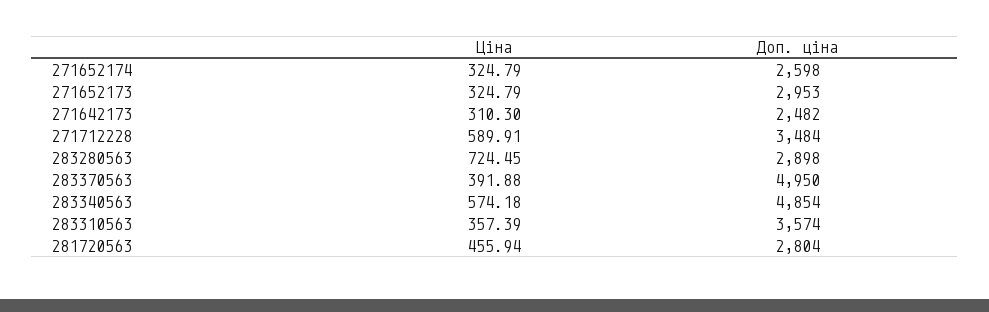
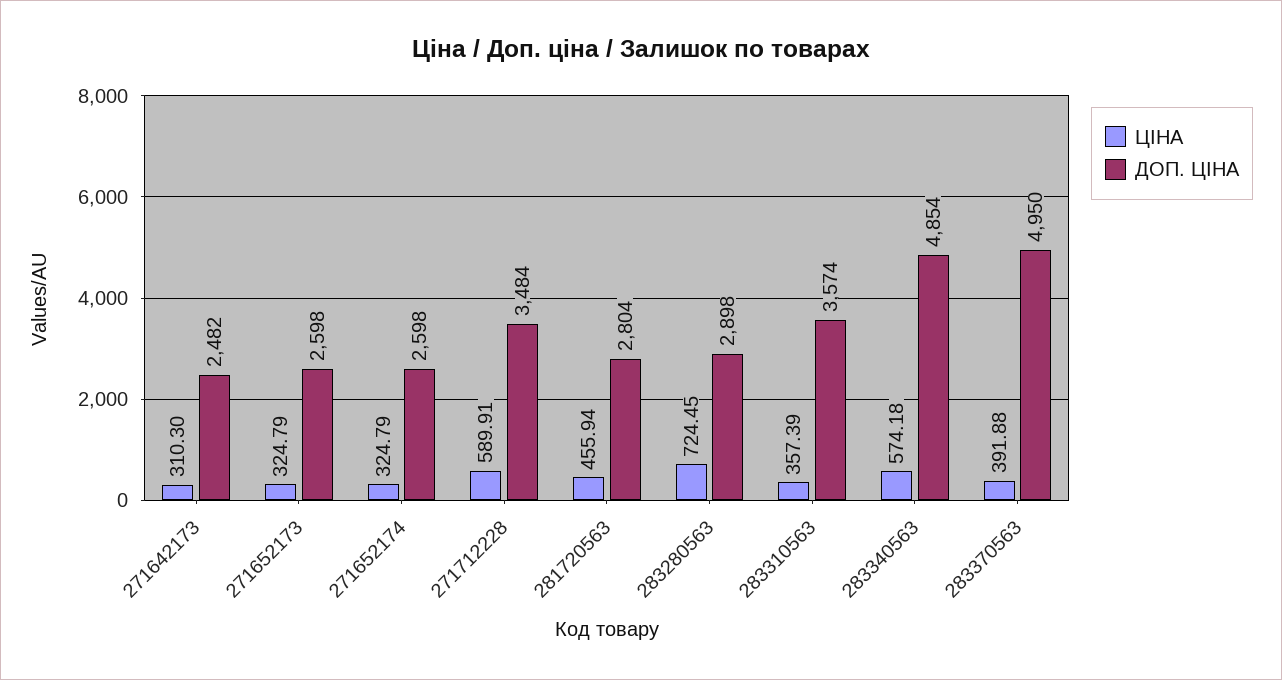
  {
    "Ціна": {
      "271652174": 324.79,
      "271652173": 324.79,
      "271642173": 310.3,
      "271712228": 589.91,
      "283280563": 724.45,
      "283370563": 391.88,
      "283340563": 574.18,
      "283310563": 357.39,
      "281720563": 455.94
    },
    "Доп. ціна": {
      "271652174": 2598,
-     "271652173": 2953,
+     "271652173": 2598,
      "271642173": 2482,
      "271712228": 3484,
      "283280563": 2898,
      "283370563": 4950,
      "283340563": 4854,
      "283310563": 3574,
      "281720563": 2804
    }
  }

